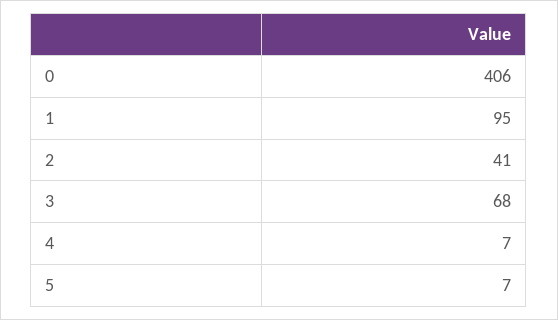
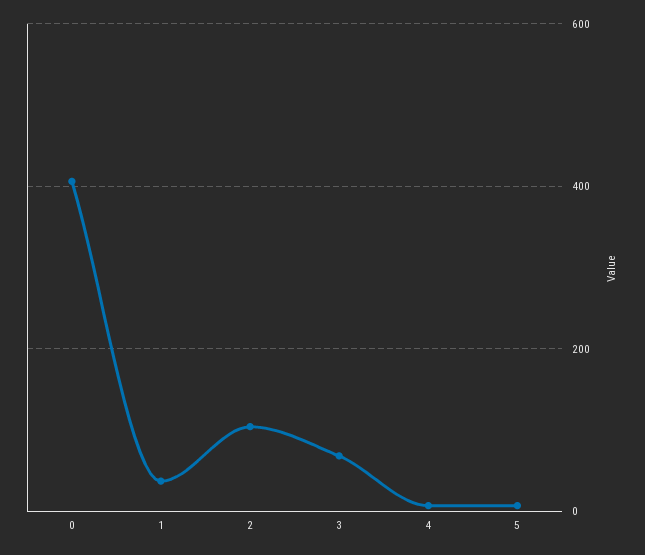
  {
    "0": 406,
-   "1": 95,
+   "1": 40,
-   "2": 41,
+   "2": 100,
    "3": 68,
    "4": 7,
    "5": 7
  }

